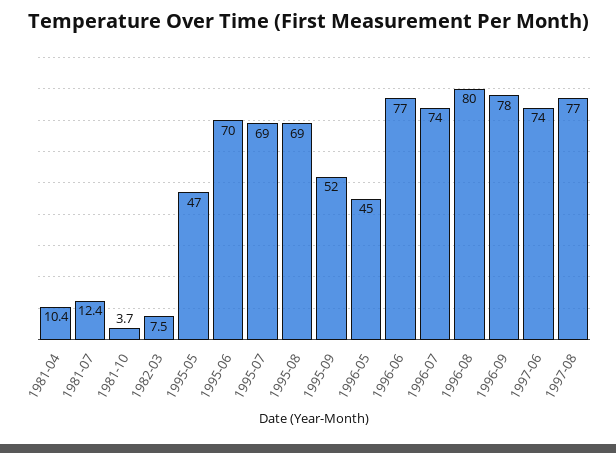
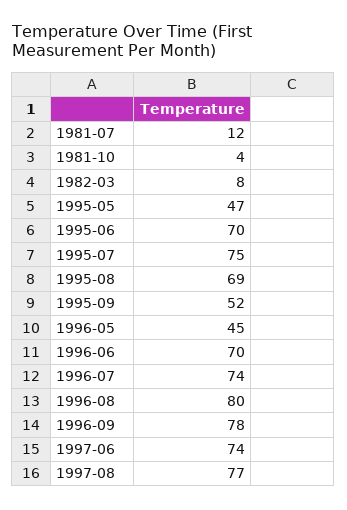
  {
-   "1981-04": 10.4,
    "1981-07": 12.4,
    "1981-10": 3.7,
    "1982-03": 7.5,
    "1995-05": 47,
    "1995-06": 70,
-   "1995-07": 69,
+   "1995-07": 75,
    "1995-08": 69,
    "1995-09": 52,
    "1996-05": 45,
-   "1996-06": 77,
+   "1996-06": 70,
    "1996-07": 74,
    "1996-08": 80,
    "1996-09": 78,
    "1997-06": 74,
    "1997-08": 77
  }

